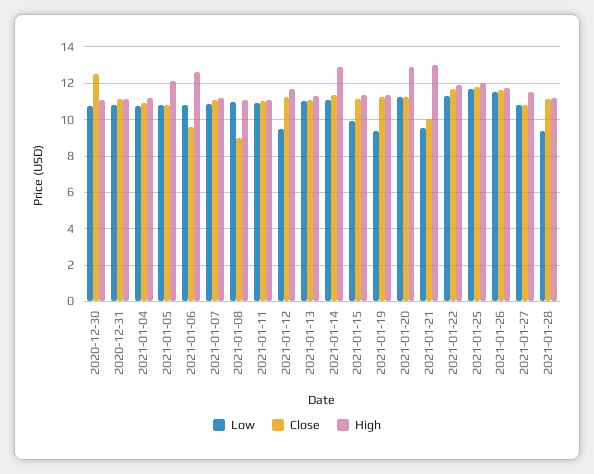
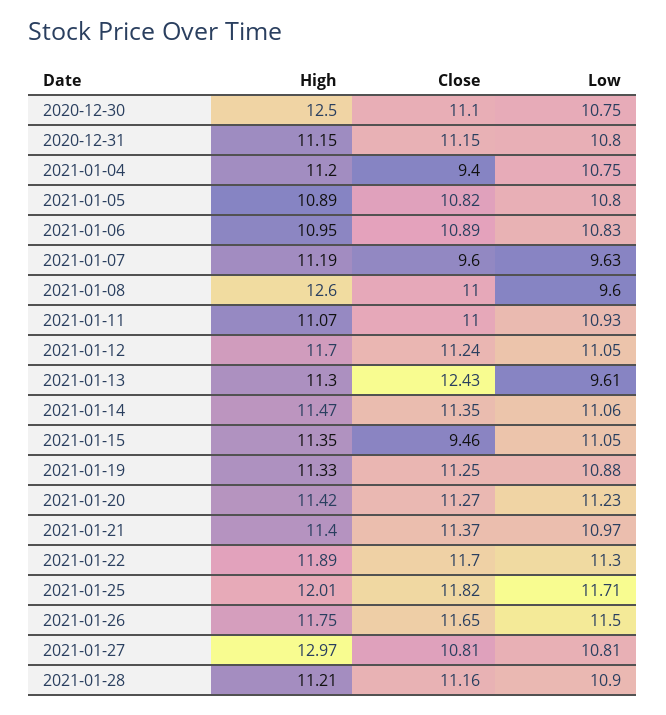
  {
    "Low": {
      "2020-12-30": 10.75,
      "2020-12-31": 10.8,
      "2021-01-04": 10.75,
      "2021-01-05": 10.8,
      "2021-01-06": 10.83,
-     "2021-01-07": 11,
+     "2021-01-07": 9.63,
-     "2021-01-08": 11,
+     "2021-01-08": 9.6,
      "2021-01-11": 10.93,
-     "2021-01-12": 9.5,
+     "2021-01-12": 11.05,
-     "2021-01-13": 11,
+     "2021-01-13": 9.61,
      "2021-01-14": 11.06,
-     "2021-01-15": 10,
+     "2021-01-15": 11.05,
-     "2021-01-19": 9.5,
+     "2021-01-19": 10.88,
      "2021-01-20": 11.23,
-     "2021-01-21": 9.5,
+     "2021-01-21": 10.97,
      "2021-01-22": 11.3,
      "2021-01-25": 11.71,
      "2021-01-26": 11.5,
      "2021-01-27": 10.81,
-     "2021-01-28": 9.5
+     "2021-01-28": 10.9
    },
    "Close": {
-     "2020-12-30": 12.5,
+     "2020-12-30": 11.1,
      "2020-12-31": 11.15,
-     "2021-01-04": 11,
+     "2021-01-04": 9.4,
      "2021-01-05": 10.82,
-     "2021-01-06": 9.5,
+     "2021-01-06": 10.89,
-     "2021-01-07": 11,
+     "2021-01-07": 9.6,
-     "2021-01-08": 9,
+     "2021-01-08": 11,
      "2021-01-11": 11,
      "2021-01-12": 11.24,
-     "2021-01-13": 11,
+     "2021-01-13": 12.43,
      "2021-01-14": 11.35,
-     "2021-01-15": 11,
+     "2021-01-15": 9.46,
      "2021-01-19": 11.25,
      "2021-01-20": 11.27,
-     "2021-01-21": 10,
+     "2021-01-21": 11.37,
      "2021-01-22": 11.7,
      "2021-01-25": 11.82,
      "2021-01-26": 11.65,
      "2021-01-27": 10.81,
      "2021-01-28": 11.16
    },
    "High": {
-     "2020-12-30": 11,
+     "2020-12-30": 12.5,
      "2020-12-31": 11.15,
      "2021-01-04": 11.2,
-     "2021-01-05": 12,
+     "2021-01-05": 10.89,
-     "2021-01-06": 12.5,
+     "2021-01-06": 10.95,
      "2021-01-07": 11.19,
-     "2021-01-08": 11,
+     "2021-01-08": 12.6,
      "2021-01-11": 11.07,
      "2021-01-12": 11.7,
      "2021-01-13": 11.3,
-     "2021-01-14": 13,
+     "2021-01-14": 11.47,
      "2021-01-15": 11.35,
      "2021-01-19": 11.33,
-     "2021-01-20": 13,
+     "2021-01-20": 11.42,
-     "2021-01-21": 13,
+     "2021-01-21": 11.4,
      "2021-01-22": 11.89,
      "2021-01-25": 12.01,
      "2021-01-26": 11.75,
-     "2021-01-27": 11.5,
+     "2021-01-27": 12.97,
      "2021-01-28": 11.21
    }
  }

